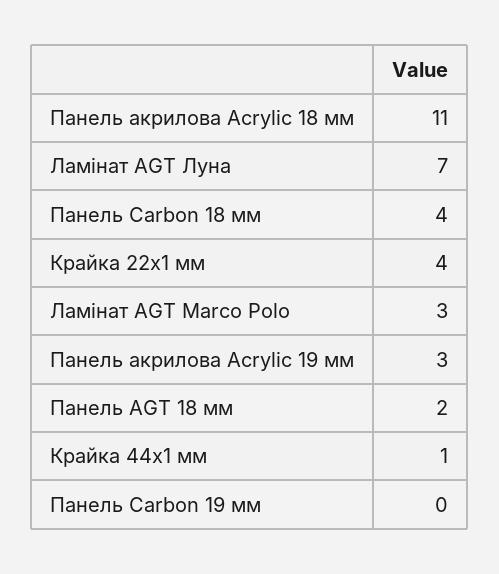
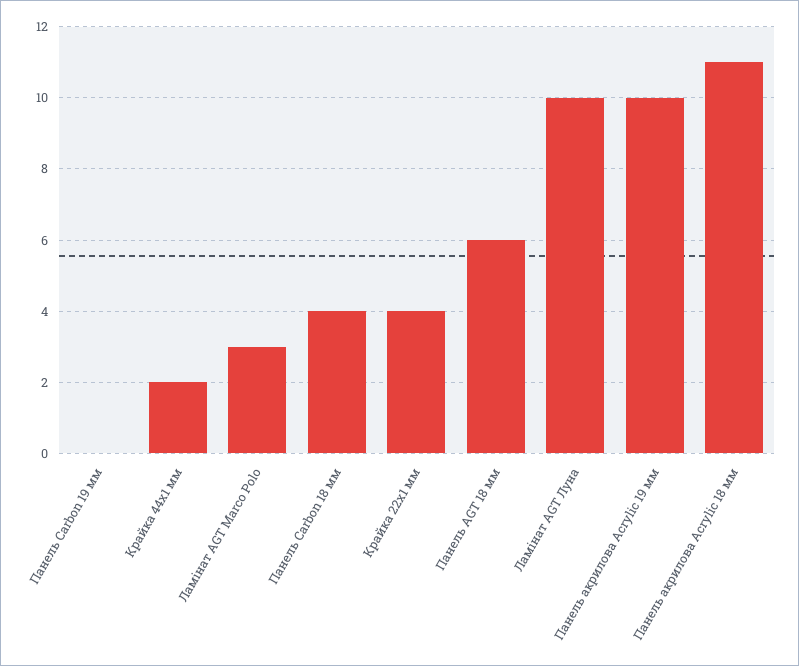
  {
    "Панель акрилова Acrylic 18 мм": 11,
-   "Ламінат AGT Луна": 7,
+   "Ламінат AGT Луна": 10,
    "Панель Carbon 18 мм": 4,
    "Крайка 22x1 мм": 4,
    "Ламінат AGT Marco Polo": 3,
-   "Панель акрилова Acrylic 19 мм": 3,
+   "Панель акрилова Acrylic 19 мм": 10,
-   "Панель AGT 18 мм": 2,
+   "Панель AGT 18 мм": 6,
-   "Крайка 44x1 мм": 1,
+   "Крайка 44x1 мм": 2,
    "Панель Carbon 19 мм": 0
  }

